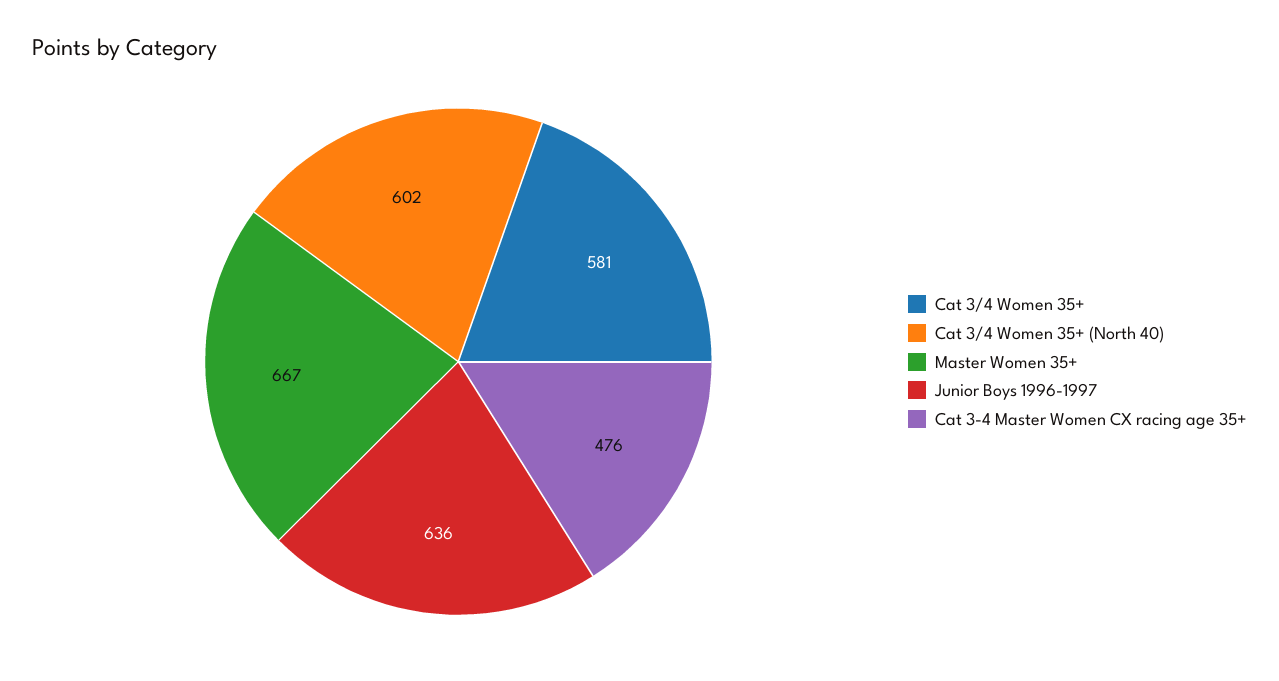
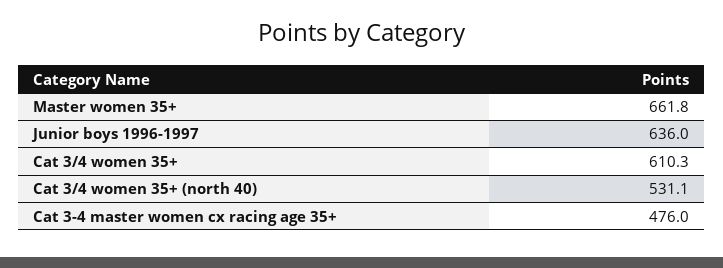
  {
-   "Cat 3/4 Women 35+": 581,
+   "Cat 3/4 Women 35+": 610.3,
-   "Cat 3/4 Women 35+ (North 40)": 602,
+   "Cat 3/4 Women 35+ (North 40)": 531.1,
-   "Master Women 35+": 667,
+   "Master Women 35+": 661.8,
    "Junior Boys 1996-1997": 636,
    "Cat 3-4 Master Women CX racing age 35+": 476
  }

